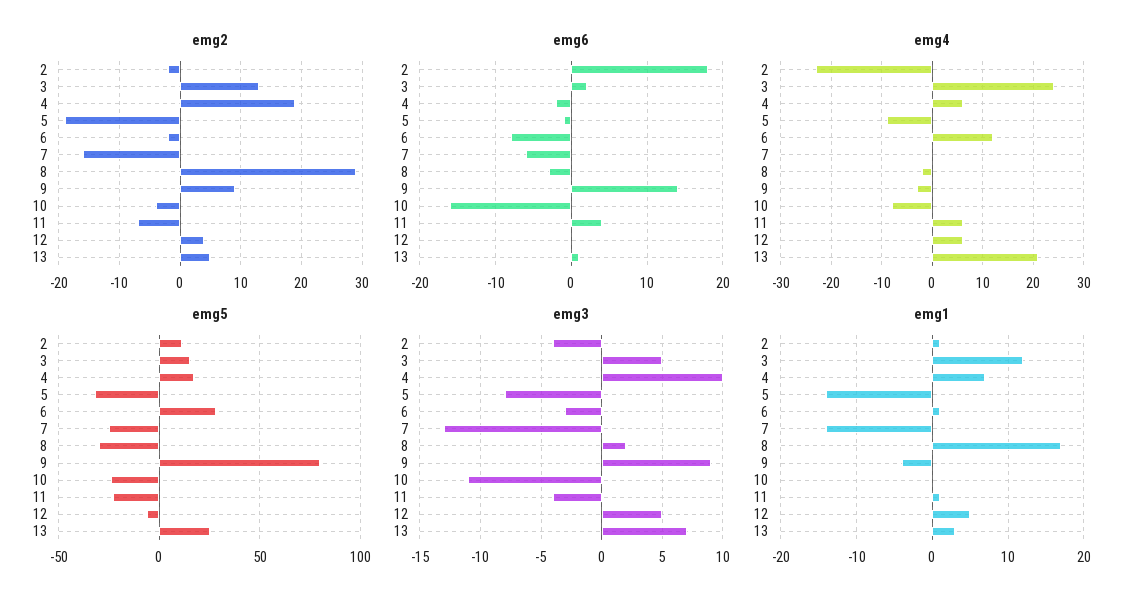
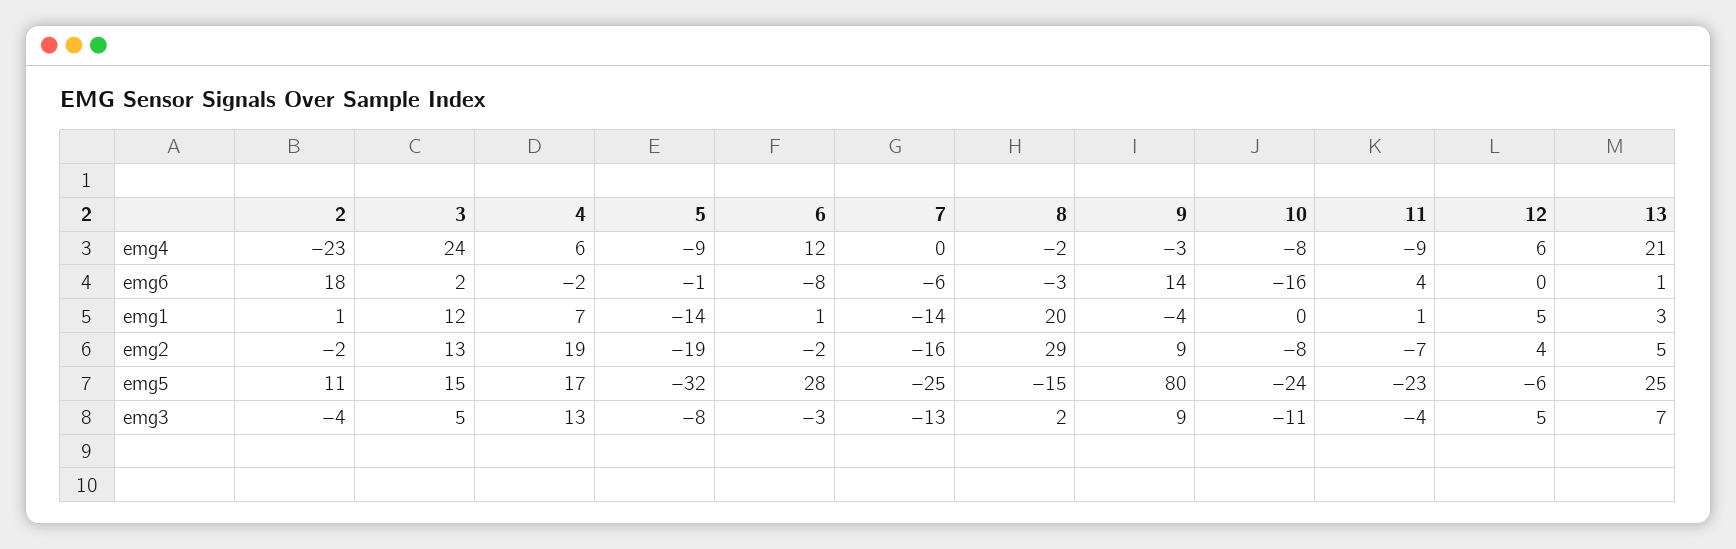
  {
    "emg2": {
      "2": -2,
      "3": 13,
      "4": 19,
      "5": -19,
      "6": -2,
      "7": -16,
      "8": 29,
      "9": 9,
-     "10": -4,
+     "10": -8,
      "11": -7,
      "12": 4,
      "13": 5
    },
    "emg6": {
      "2": 18,
      "3": 2,
      "4": -2,
      "5": -1,
      "6": -8,
      "7": -6,
      "8": -3,
      "9": 14,
      "10": -16,
      "11": 4,
      "12": 0,
      "13": 1
    },
    "emg4": {
      "2": -23,
      "3": 24,
      "4": 6,
      "5": -9,
      "6": 12,
      "7": 0,
      "8": -2,
      "9": -3,
      "10": -8,
-     "11": 5,
+     "11": -9,
      "12": 6,
      "13": 21
    },
    "emg5": {
      "2": 11,
      "3": 15,
      "4": 17,
      "5": -32,
      "6": 28,
      "7": -25,
-     "8": -30,
+     "8": -15,
      "9": 80,
      "10": -24,
      "11": -23,
      "12": -6,
      "13": 25
    },
    "emg3": {
      "2": -4,
      "3": 5,
-     "4": 10,
+     "4": 13,
      "5": -8,
      "6": -3,
      "7": -13,
      "8": 2,
      "9": 9,
      "10": -11,
      "11": -4,
      "12": 5,
      "13": 7
    },
    "emg1": {
      "2": 1,
      "3": 12,
      "4": 7,
      "5": -14,
      "6": 1,
      "7": -14,
-     "8": 17,
+     "8": 20,
      "9": -4,
      "10": 0,
      "11": 1,
      "12": 5,
      "13": 3
    }
  }

